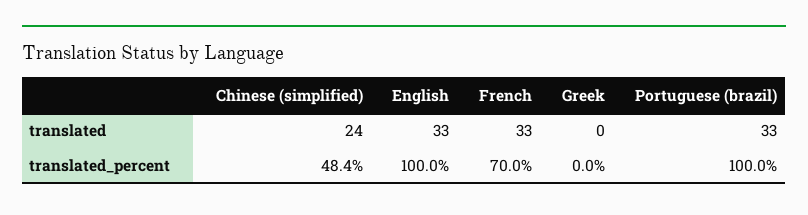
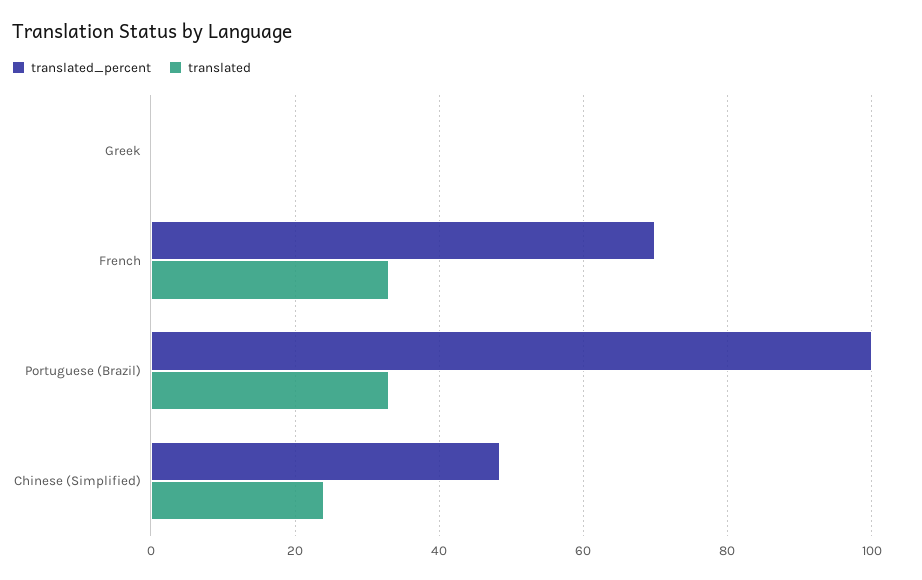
  {
    "translated": {
      "Chinese (simplified)": 24,
-     "English": 33,
      "French": 33,
      "Greek": 0,
      "Portuguese (brazil)": 33
    },
    "translated_percent": {
      "Chinese (simplified)": 48.4,
-     "English": 100,
      "French": 70,
      "Greek": 0,
      "Portuguese (brazil)": 100
    }
  }

